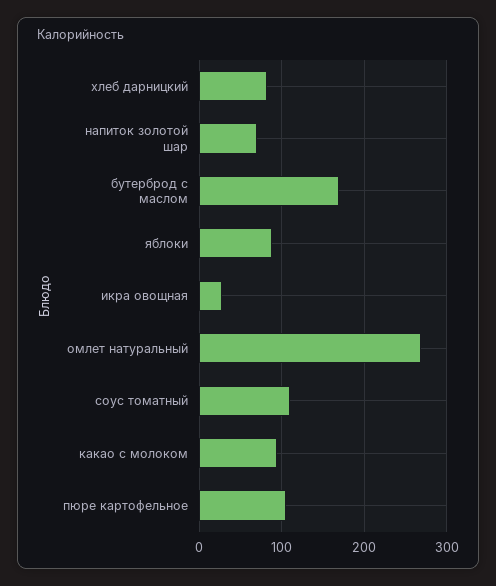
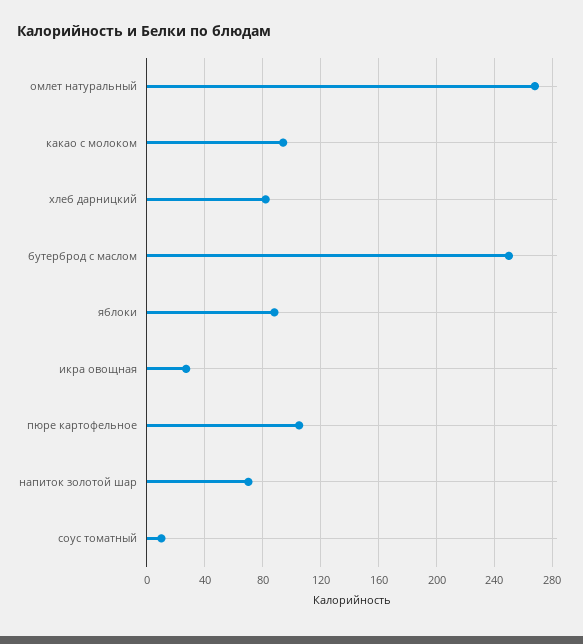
  {
    "хлеб дарницкий": 80,
    "напиток золотой шар": 70,
-   "бутерброд с маслом": 170,
+   "бутерброд с маслом": 250,
    "яблоки": 90,
    "икра овощная": 25,
    "омлет натуральный": 270,
-   "соус томатный": 110,
+   "соус томатный": 10,
    "какао с молоком": 95,
    "пюре картофельное": 105
  }

